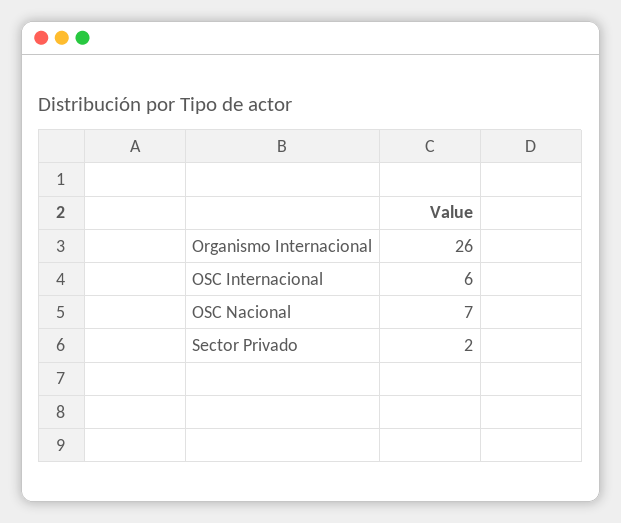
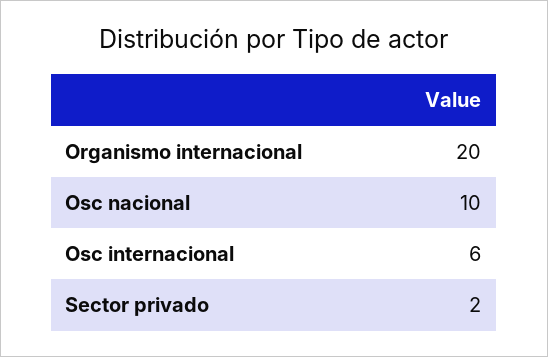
  {
-   "Organismo Internacional": 26,
+   "Organismo Internacional": 20,
    "OSC Internacional": 6,
-   "OSC Nacional": 7,
+   "OSC Nacional": 10,
    "Sector Privado": 2
  }

